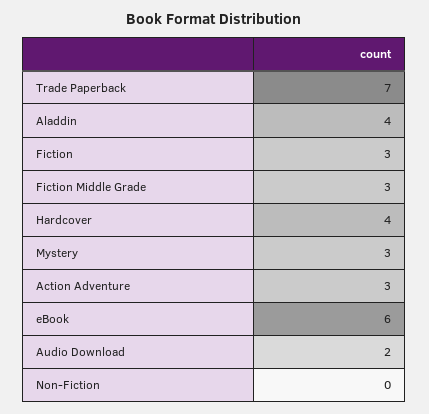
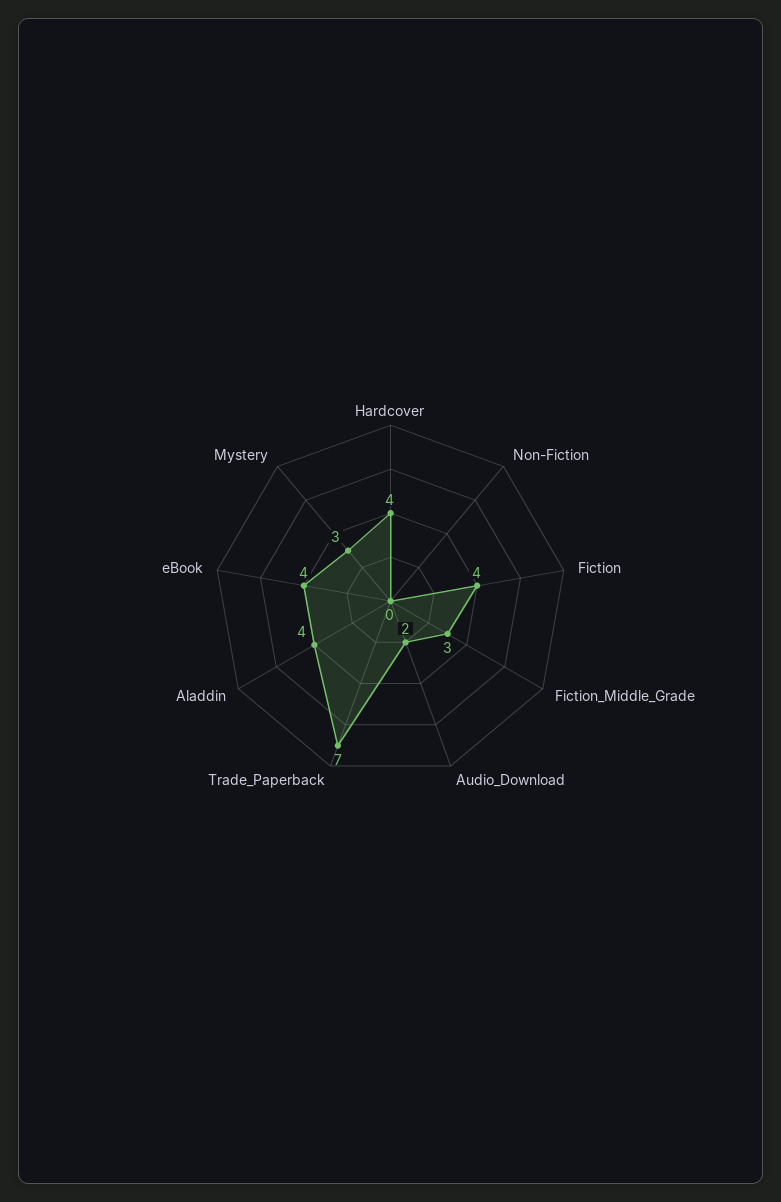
  {
    "Trade Paperback": 7,
    "Aladdin": 4,
-   "Fiction": 3,
+   "Fiction": 4,
    "Fiction Middle Grade": 3,
    "Hardcover": 4,
    "Mystery": 3,
-   "Action Adventure": 3,
-   "eBook": 6,
+   "eBook": 4,
    "Audio Download": 2,
    "Non-Fiction": 0
  }

